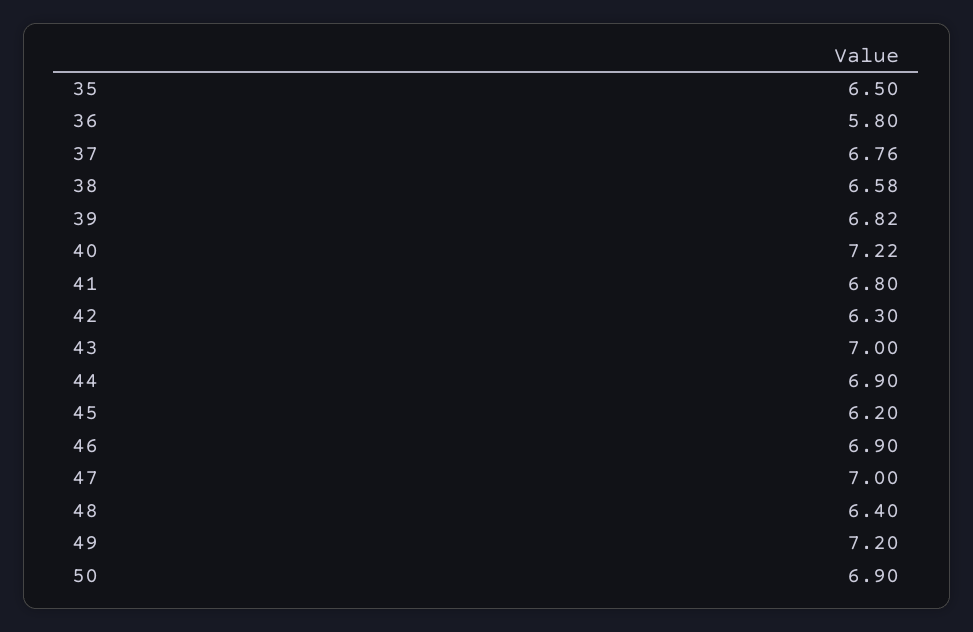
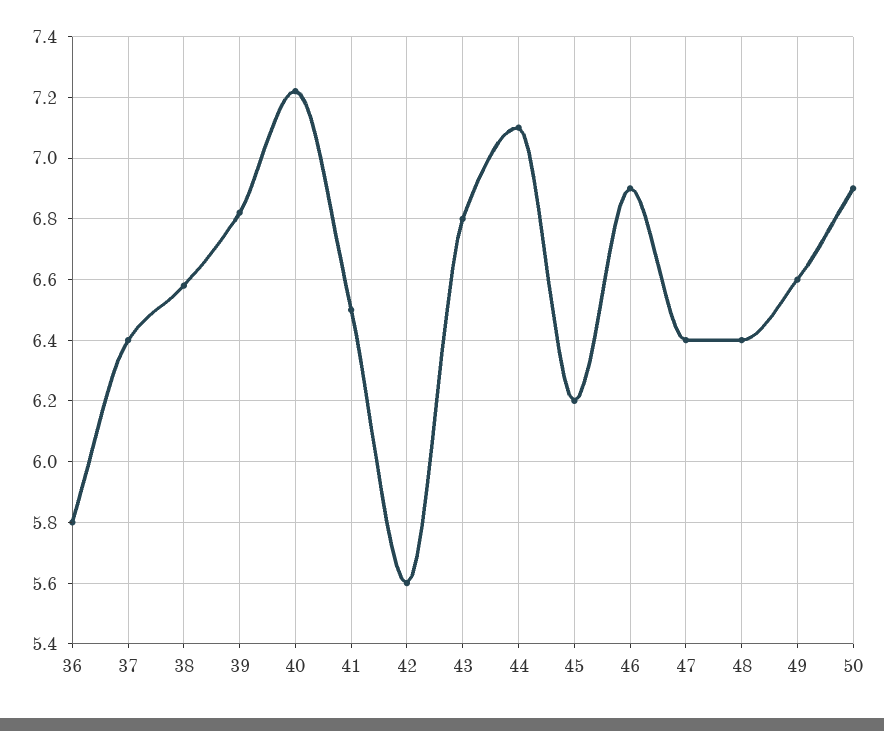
  {
-   "35": 6.5,
    "36": 5.8,
-   "37": 6.76,
+   "37": 6.4,
    "38": 6.58,
    "39": 6.82,
    "40": 7.22,
-   "41": 6.8,
+   "41": 6.5,
-   "42": 6.3,
+   "42": 5.6,
-   "43": 7,
+   "43": 6.8,
-   "44": 6.9,
+   "44": 7.1,
    "45": 6.2,
    "46": 6.9,
-   "47": 7,
+   "47": 6.4,
    "48": 6.4,
-   "49": 7.2,
+   "49": 6.6,
    "50": 6.9
  }

